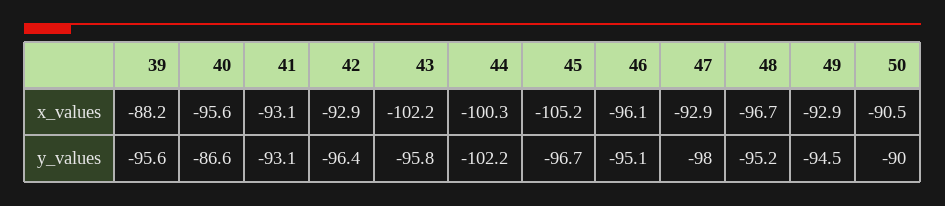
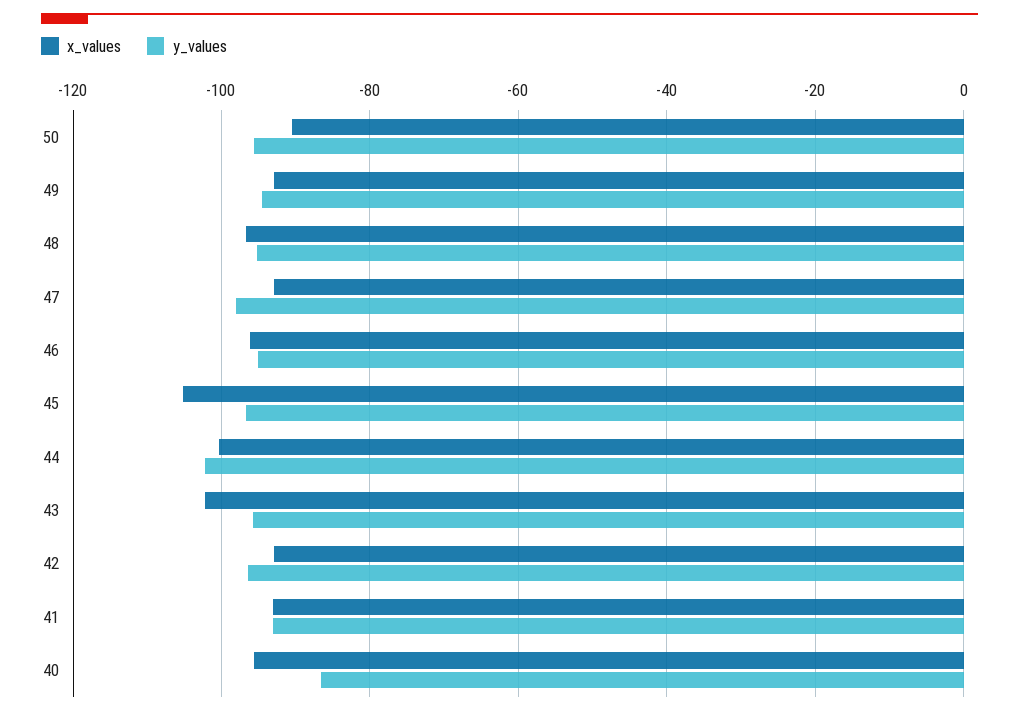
  {
    "x_values": {
-     "39": -88.2,
      "40": -95.6,
      "41": -93.1,
      "42": -92.9,
      "43": -102.2,
      "44": -100.3,
      "45": -105.2,
      "46": -96.1,
      "47": -92.9,
      "48": -96.7,
      "49": -92.9,
      "50": -90.5
    },
    "y_values": {
-     "39": -95.6,
      "40": -86.6,
      "41": -93.1,
      "42": -96.4,
      "43": -95.8,
      "44": -102.2,
      "45": -96.7,
      "46": -95.1,
      "47": -98,
      "48": -95.2,
      "49": -94.5,
-     "50": -90
+     "50": -96
    }
  }

